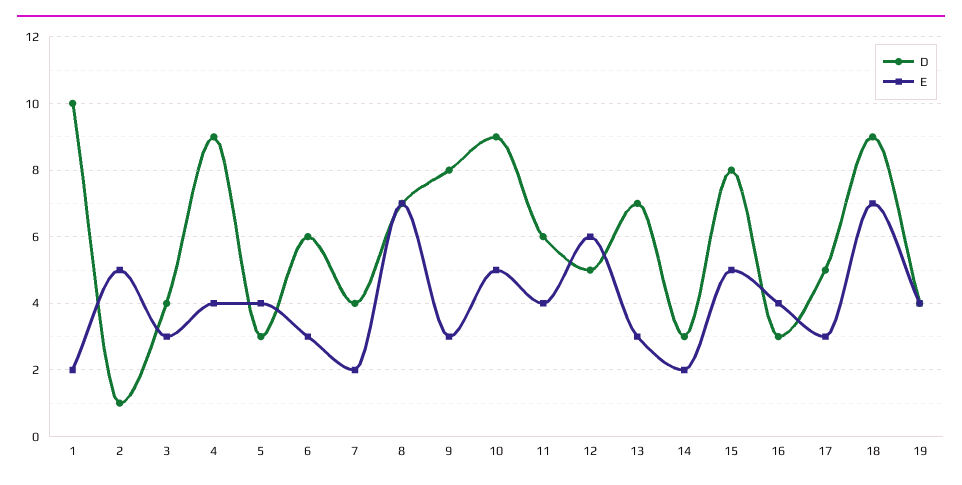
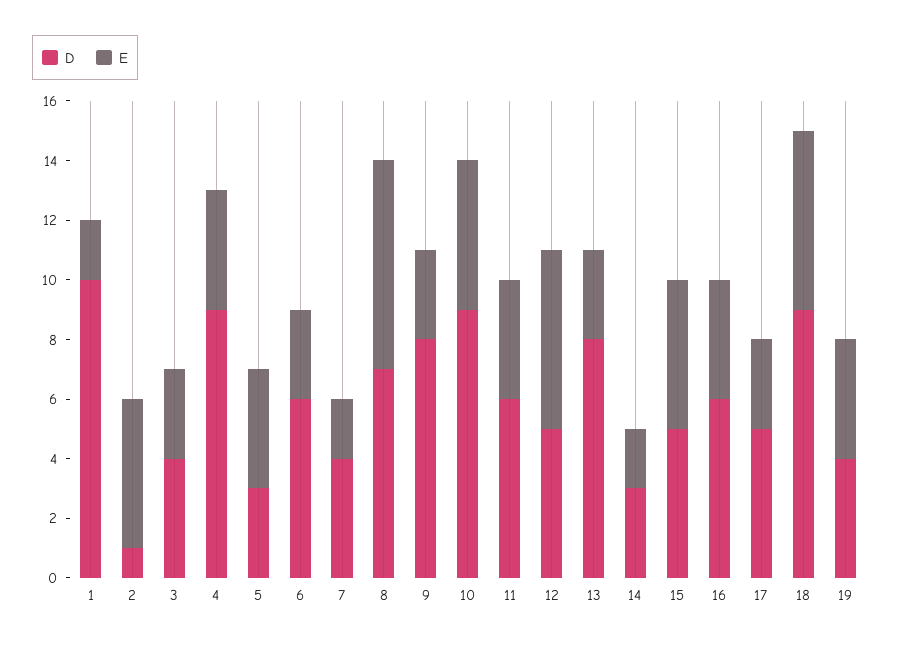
  {
    "D": {
      "1": 10,
      "2": 1,
      "3": 4,
      "4": 9,
      "5": 3,
      "6": 6,
      "7": 4,
      "8": 7,
      "9": 8,
      "10": 9,
      "11": 6,
      "12": 5,
-     "13": 7,
+     "13": 8,
      "14": 3,
-     "15": 8,
+     "15": 5,
-     "16": 3,
+     "16": 6,
      "17": 5,
      "18": 9,
      "19": 4
    },
    "E": {
      "1": 2,
      "2": 5,
      "3": 3,
      "4": 4,
      "5": 4,
      "6": 3,
      "7": 2,
      "8": 7,
      "9": 3,
      "10": 5,
      "11": 4,
      "12": 6,
      "13": 3,
      "14": 2,
      "15": 5,
      "16": 4,
      "17": 3,
-     "18": 7,
+     "18": 6,
      "19": 4
    }
  }

